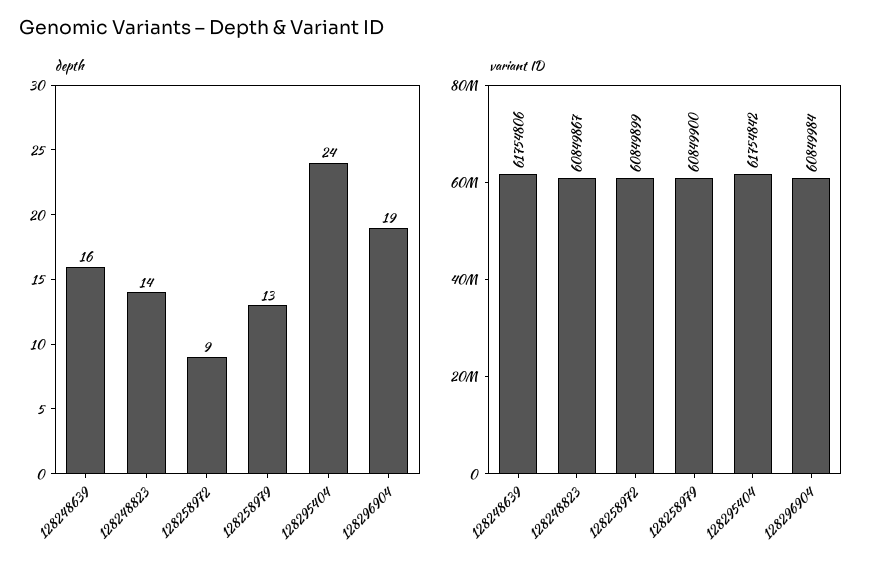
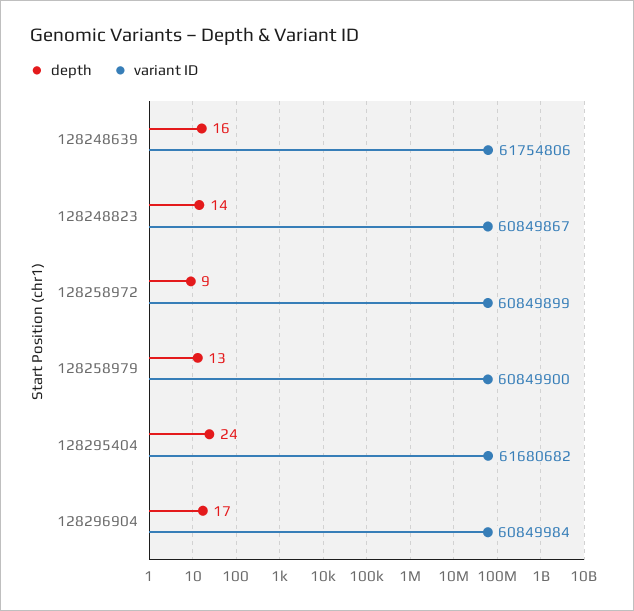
  {
    "depth": {
      "128248639": 16,
      "128248823": 14,
      "128258972": 9,
      "128258979": 13,
      "128295404": 24,
-     "128296904": 19
+     "128296904": 17
    },
    "variant ID": {
      "128248639": 61754806,
      "128248823": 60849867,
      "128258972": 60849899,
      "128258979": 60849900,
-     "128295404": 61754842,
+     "128295404": 61680682,
      "128296904": 60849984
    }
  }

